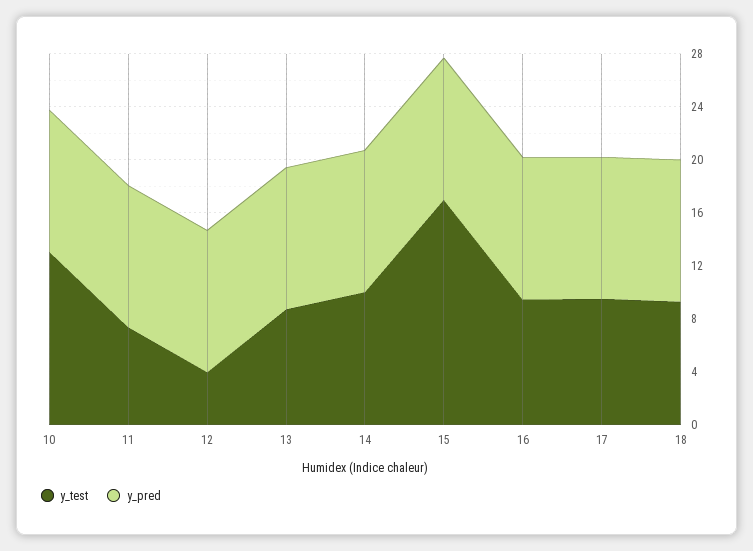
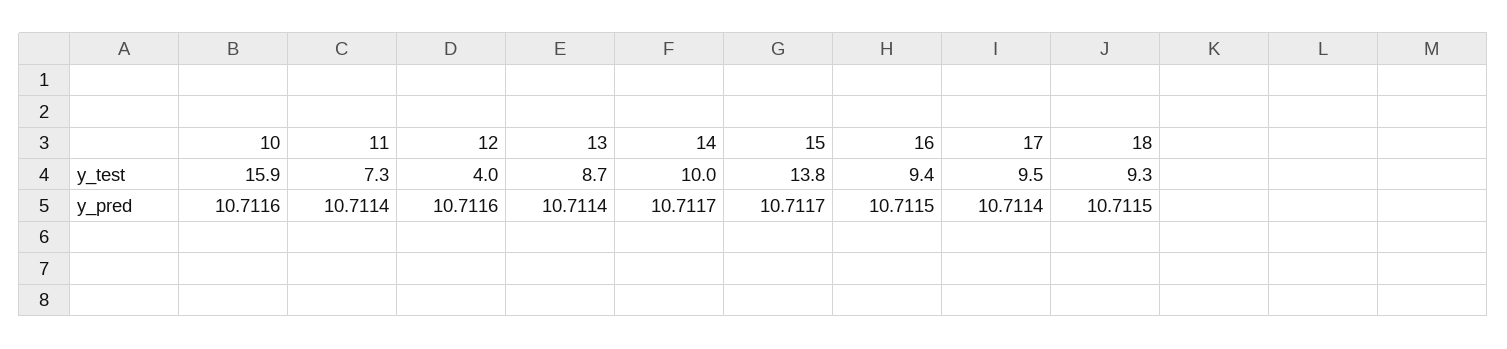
  {
    "y_test": {
-     "10": 13,
+     "10": 15.9,
      "11": 7.3,
      "12": 4,
      "13": 8.7,
      "14": 10,
-     "15": 17,
+     "15": 13.8,
      "16": 9.4,
      "17": 9.5,
      "18": 9.3
    },
    "y_pred": {
      "10": 10.7116,
      "11": 10.7114,
      "12": 10.7116,
      "13": 10.7114,
      "14": 10.7117,
      "15": 10.7117,
      "16": 10.7115,
      "17": 10.7114,
      "18": 10.7115
    }
  }

